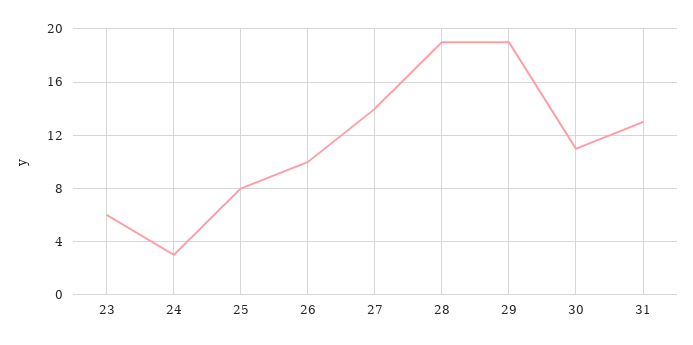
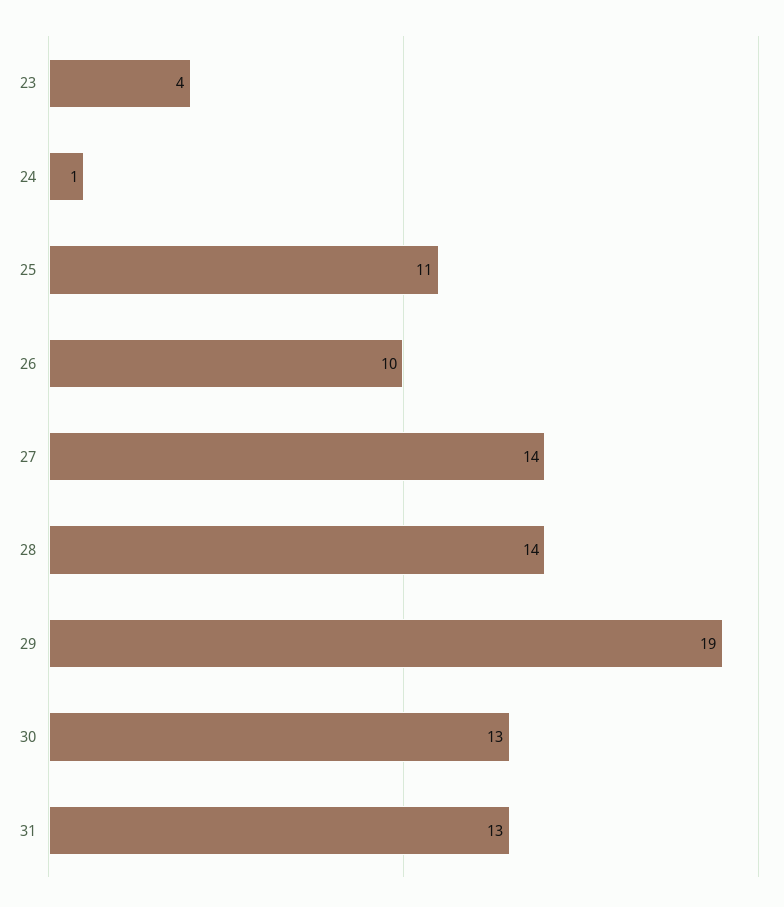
  {
-   "23": 6,
+   "23": 4,
-   "24": 3,
+   "24": 1,
-   "25": 8,
+   "25": 11,
    "26": 10,
    "27": 14,
-   "28": 19,
+   "28": 14,
    "29": 19,
-   "30": 11,
+   "30": 13,
    "31": 13
  }

